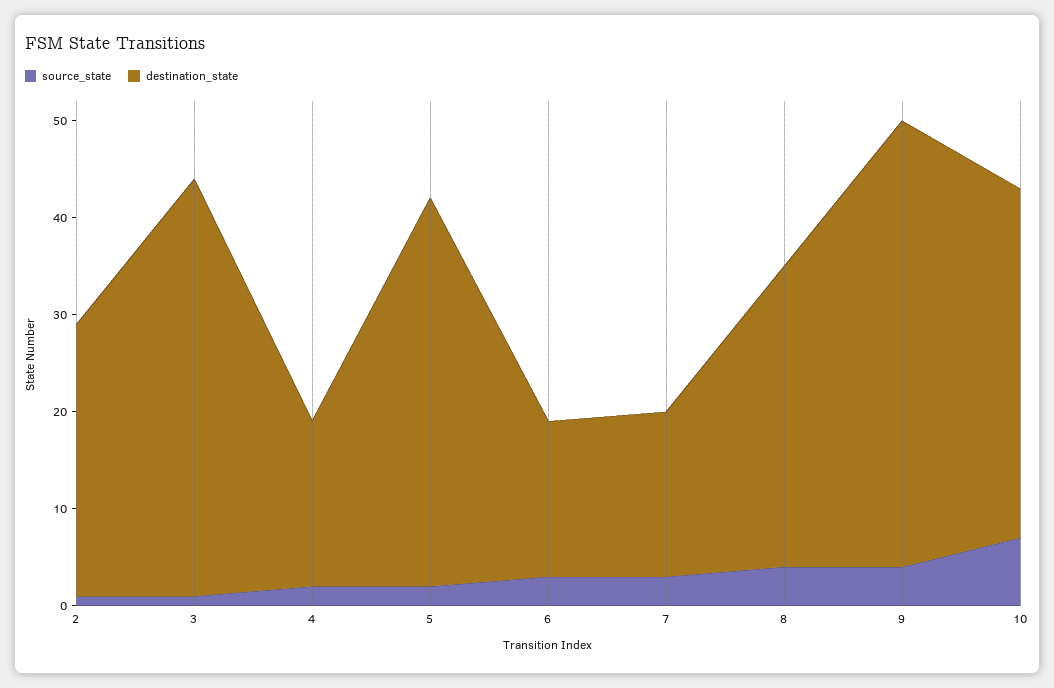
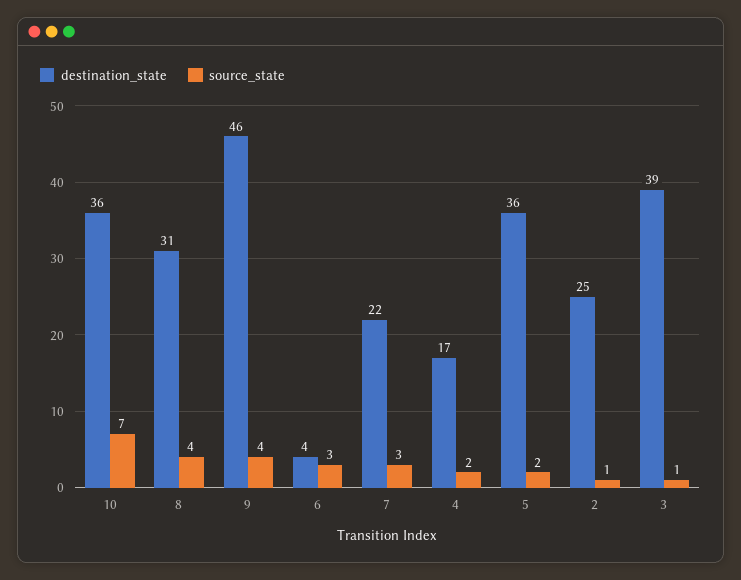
  {
    "source_state": {
      "2": 1,
      "3": 1,
      "4": 2,
      "5": 2,
      "6": 3,
      "7": 3,
      "8": 4,
      "9": 4,
      "10": 7
    },
    "destination_state": {
-     "2": 28,
+     "2": 25,
-     "3": 43,
+     "3": 39,
      "4": 17,
-     "5": 40,
+     "5": 36,
-     "6": 16,
+     "6": 4,
-     "7": 17,
+     "7": 22,
      "8": 31,
      "9": 46,
      "10": 36
    }
  }

